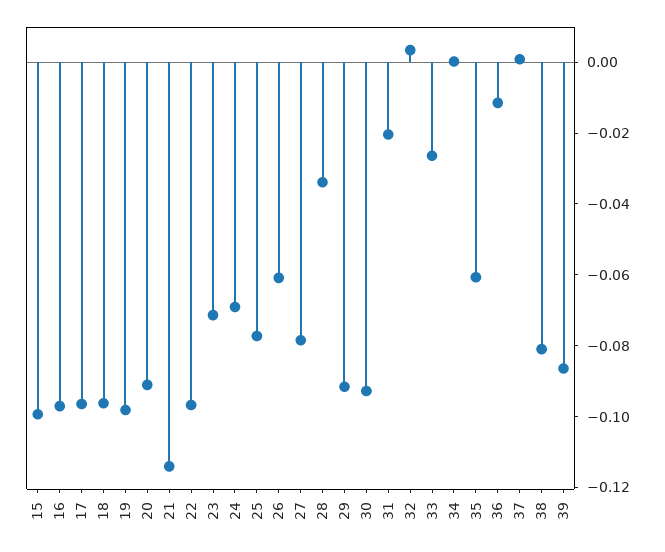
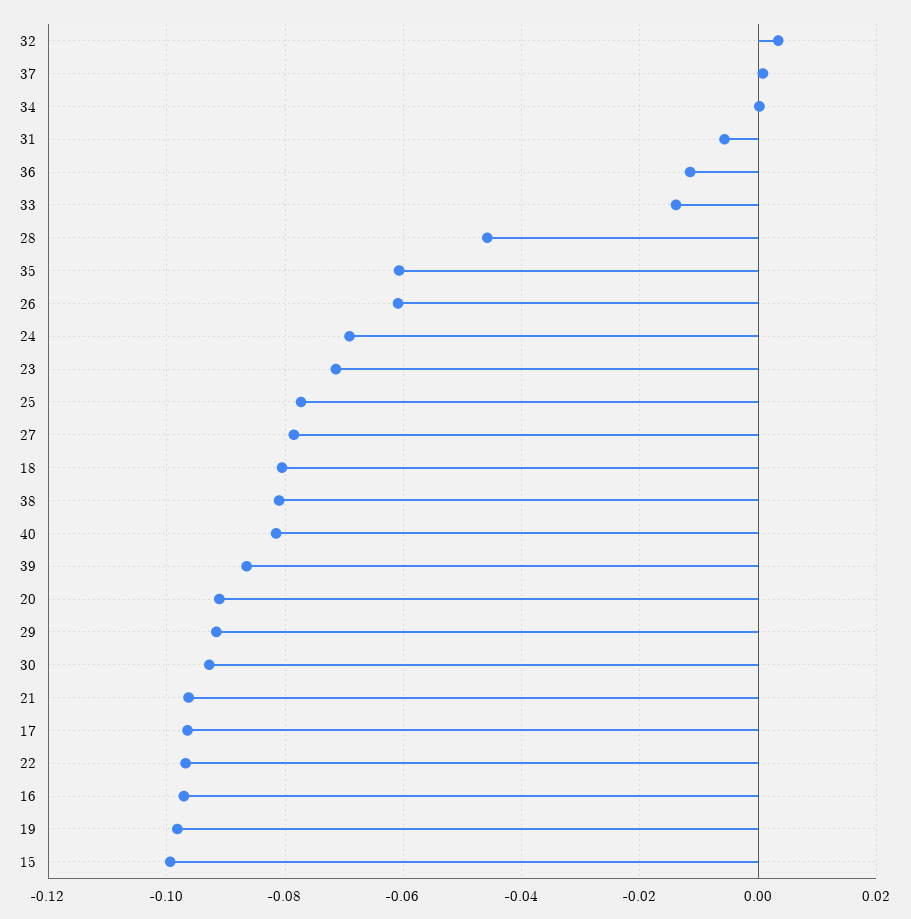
  {
    "15": -0.1,
    "16": -0.098,
    "17": -0.096,
-   "18": -0.095,
+   "18": -0.08,
    "19": -0.098,
    "20": -0.092,
-   "21": -0.115,
+   "21": -0.096,
    "22": -0.096,
    "23": -0.072,
    "24": -0.07,
    "25": -0.078,
    "26": -0.06,
    "27": -0.078,
-   "28": -0.035,
+   "28": -0.046,
    "29": -0.092,
    "30": -0.092,
-   "31": -0.02,
+   "31": -0.006,
    "32": 0.004,
-   "33": -0.025,
+   "33": -0.014,
    "34": 0,
    "35": -0.06,
    "36": -0.012,
    "37": 0,
    "38": -0.082,
-   "39": -0.086
+   "39": -0.086,
+   "40": -0.082
  }

